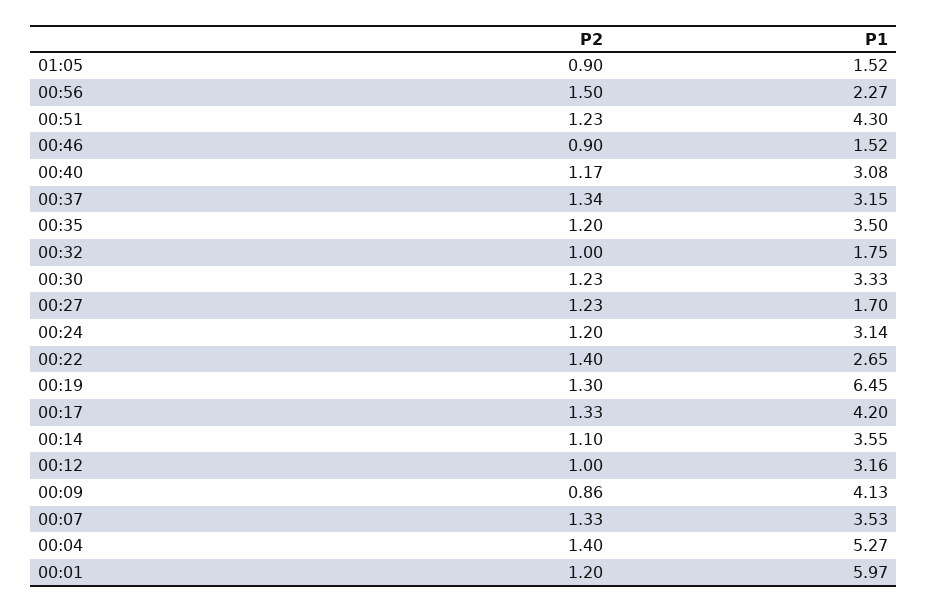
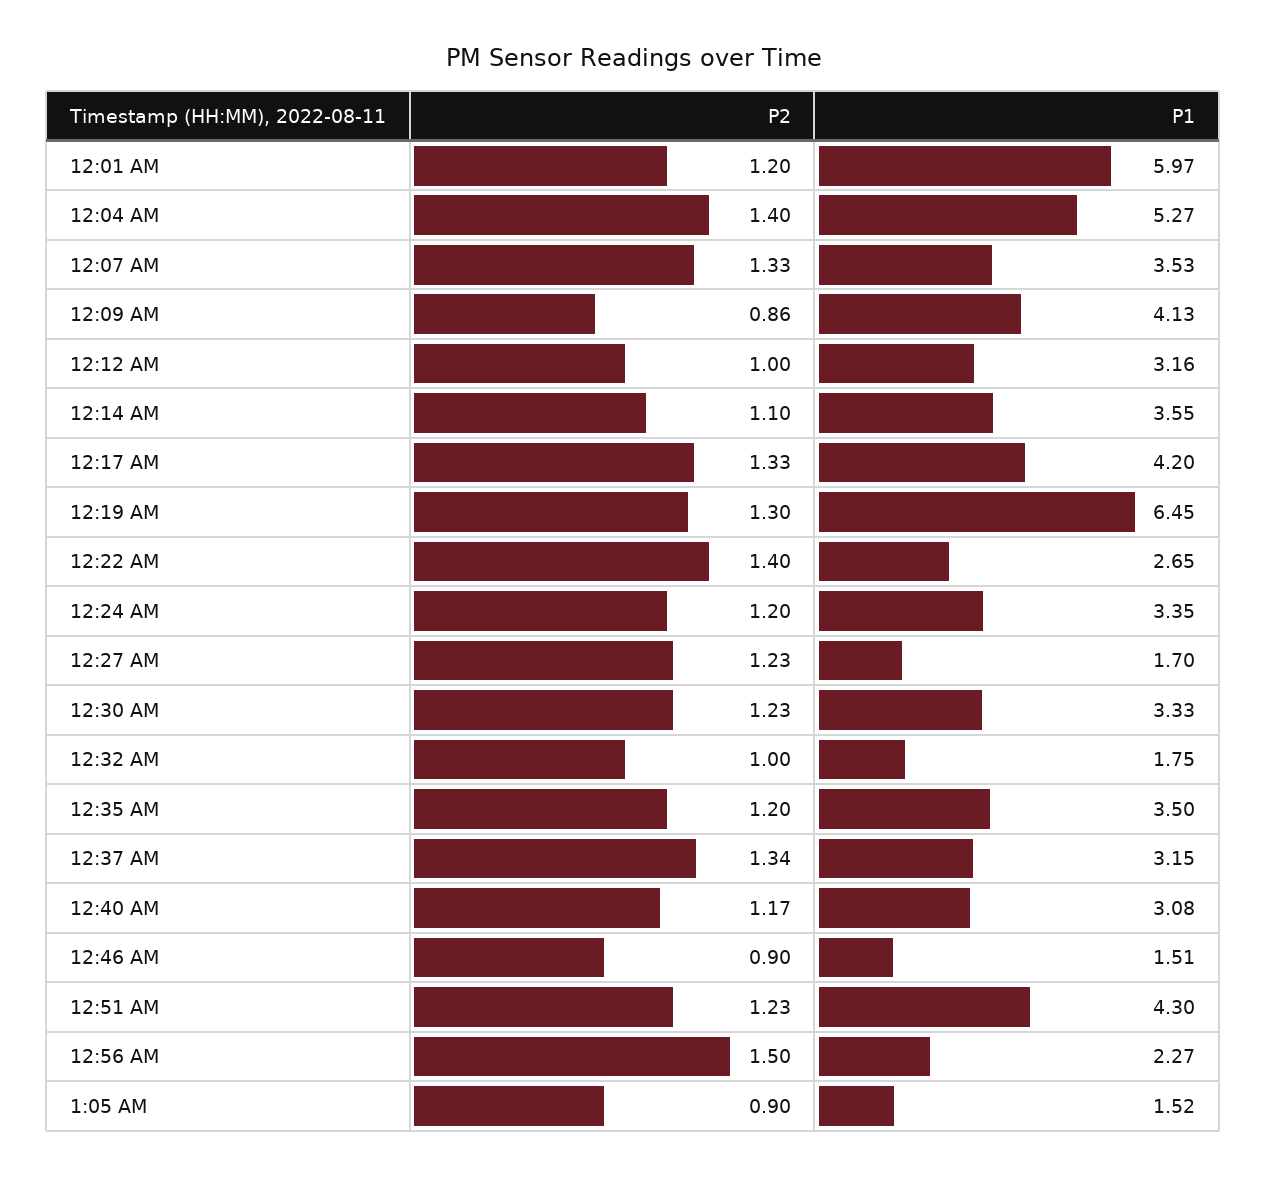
  {
    "P2": {
      "01:05": 0.9,
      "00:56": 1.5,
      "00:51": 1.23,
      "00:46": 0.9,
      "00:40": 1.17,
      "00:37": 1.34,
      "00:35": 1.2,
      "00:32": 1,
      "00:30": 1.23,
      "00:27": 1.23,
      "00:24": 1.2,
      "00:22": 1.4,
      "00:19": 1.3,
      "00:17": 1.33,
      "00:14": 1.1,
      "00:12": 1,
      "00:09": 0.86,
      "00:07": 1.33,
      "00:04": 1.4,
      "00:01": 1.2
    },
    "P1": {
      "01:05": 1.52,
      "00:56": 2.27,
      "00:51": 4.3,
-     "00:46": 1.52,
+     "00:46": 1.51,
      "00:40": 3.08,
      "00:37": 3.15,
      "00:35": 3.5,
      "00:32": 1.75,
      "00:30": 3.33,
      "00:27": 1.7,
-     "00:24": 3.14,
+     "00:24": 3.35,
      "00:22": 2.65,
      "00:19": 6.45,
      "00:17": 4.2,
      "00:14": 3.55,
      "00:12": 3.16,
      "00:09": 4.13,
      "00:07": 3.53,
      "00:04": 5.27,
      "00:01": 5.97
    }
  }

